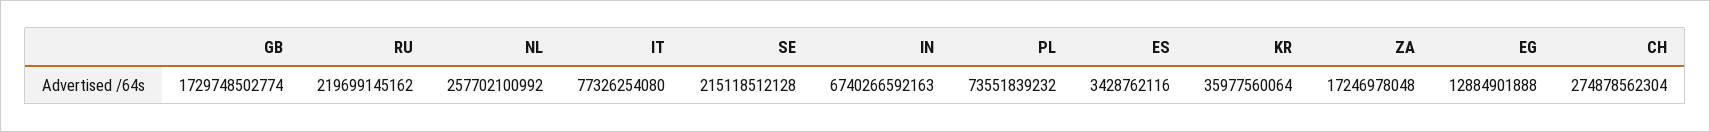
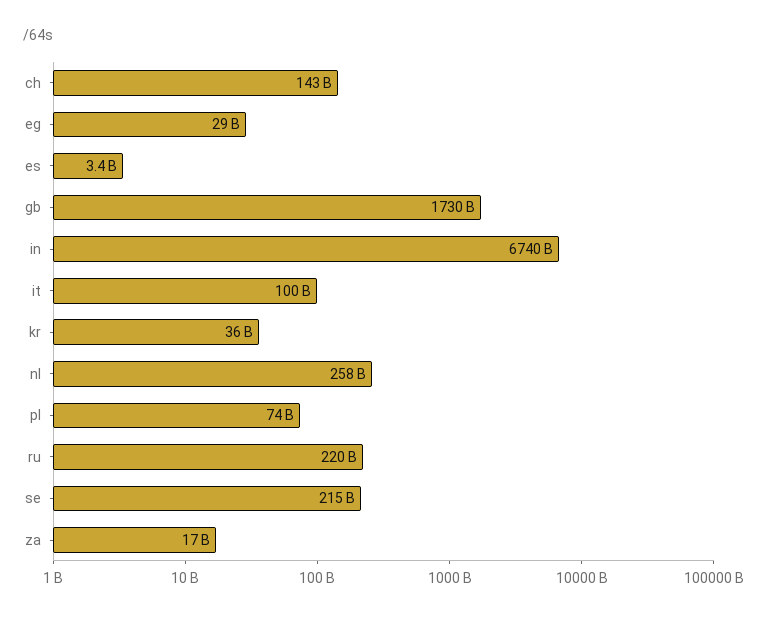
  {
    "GB": 1729748502774,
    "RU": 219699145162,
    "NL": 257702100992,
-   "IT": 77326254080,
+   "IT": 100000000000,
    "SE": 215118512128,
    "IN": 6740266592163,
    "PL": 73551839232,
    "ES": 3428762116,
    "KR": 35977560064,
    "ZA": 17246978048,
-   "EG": 12884901888,
+   "EG": 29000000000,
-   "CH": 274878562304
+   "CH": 143000000000
  }

